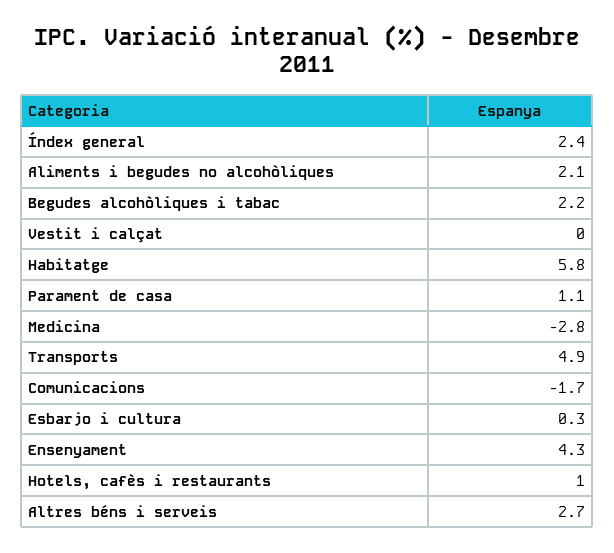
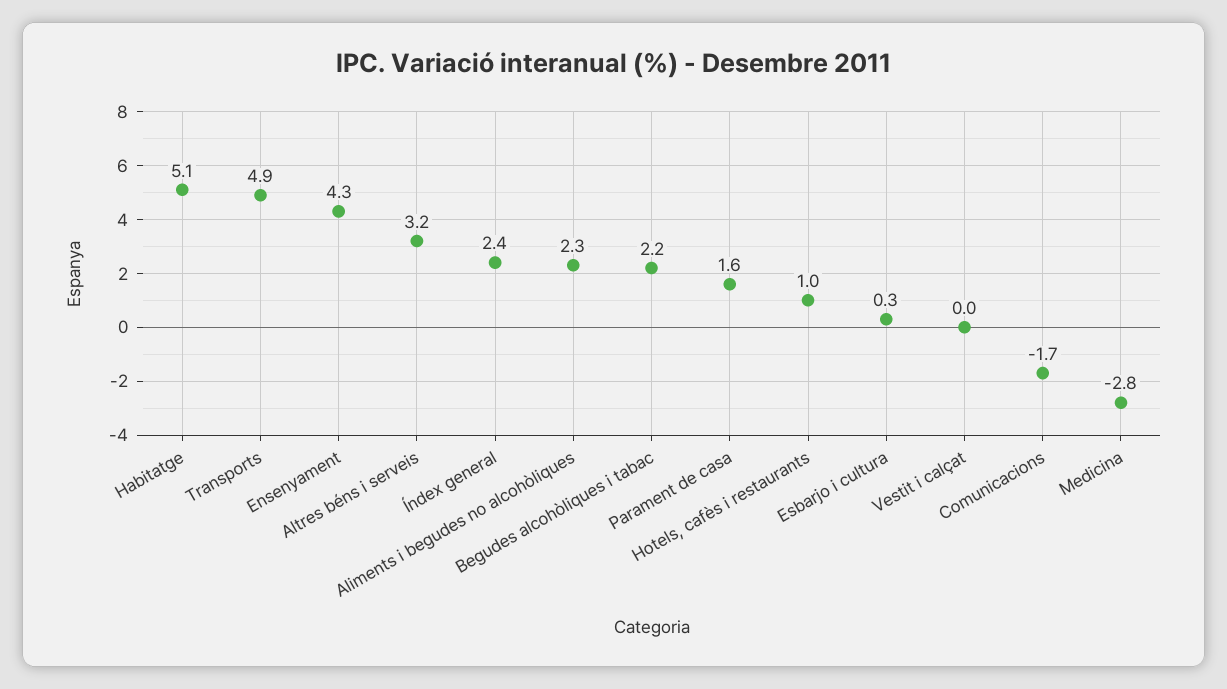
  {
    "Índex general": 2.4,
-   "Aliments i begudes no alcohòliques": 2.1,
+   "Aliments i begudes no alcohòliques": 2.3,
    "Begudes alcohòliques i tabac": 2.2,
    "Vestit i calçat": 0,
-   "Habitatge": 5.8,
+   "Habitatge": 5.1,
-   "Parament de casa": 1.1,
+   "Parament de casa": 1.6,
    "Medicina": -2.8,
    "Transports": 4.9,
    "Comunicacions": -1.7,
    "Esbarjo i cultura": 0.3,
    "Ensenyament": 4.3,
    "Hotels, cafès i restaurants": 1,
-   "Altres béns i serveis": 2.7
+   "Altres béns i serveis": 3.2
  }

